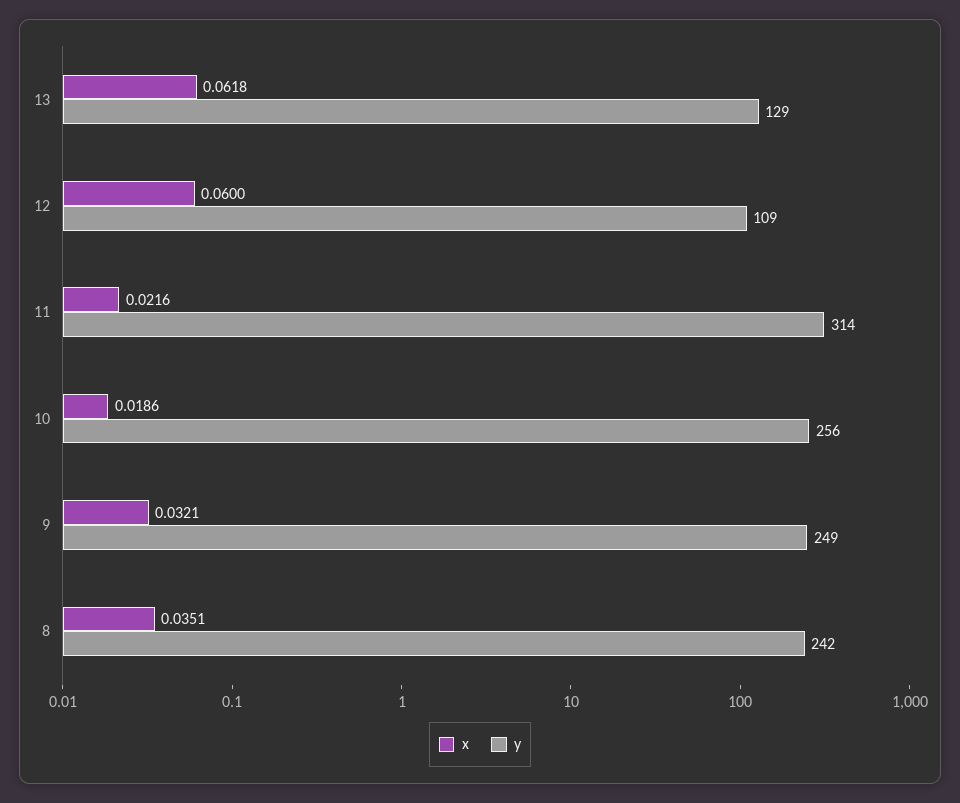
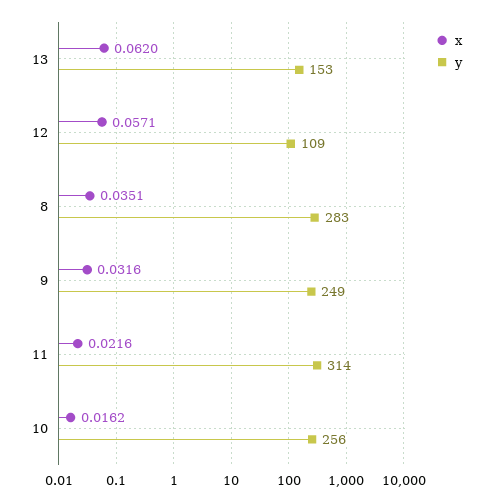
  {
    "x": {
-     "13": 0.0618,
+     "13": 0.062,
-     "12": 0.06,
+     "12": 0.0571,
      "11": 0.0216,
-     "10": 0.0186,
+     "10": 0.0162,
-     "9": 0.0321,
+     "9": 0.0316,
      "8": 0.0351
    },
    "y": {
-     "13": 129,
+     "13": 153,
      "12": 109,
      "11": 314,
      "10": 256,
      "9": 249,
-     "8": 242
+     "8": 283
    }
  }

